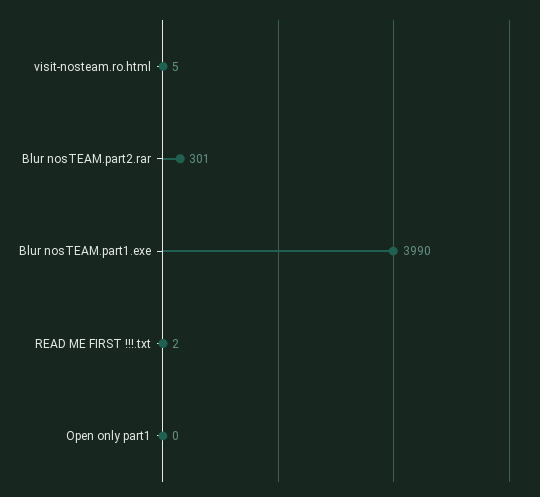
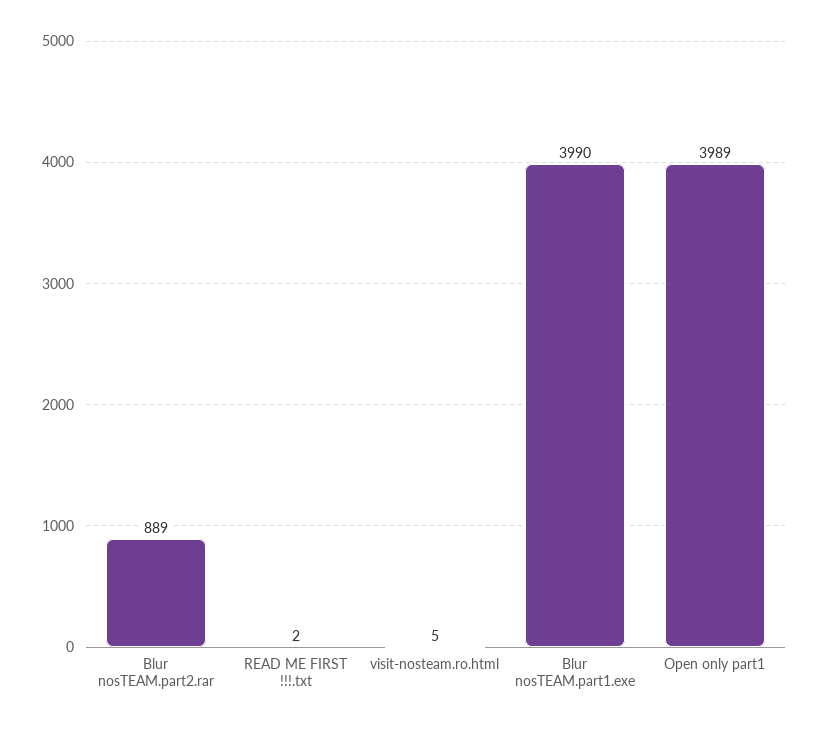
  {
    "visit-nosteam.ro.html": 5,
-   "Blur nosTEAM.part2.rar": 301,
+   "Blur nosTEAM.part2.rar": 889,
    "Blur nosTEAM.part1.exe": 3990,
    "READ ME FIRST !!!.txt": 2,
-   "Open only part1": 0
+   "Open only part1": 3989
  }

